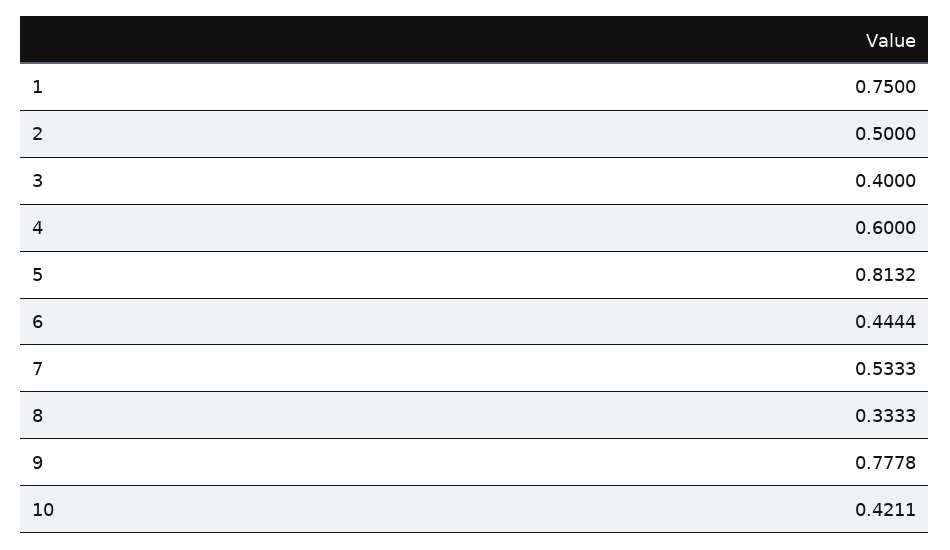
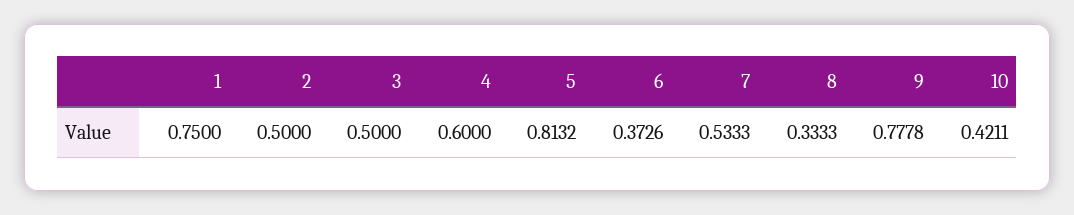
  {
    "1": 0.75,
    "2": 0.5,
-   "3": 0.4,
+   "3": 0.5,
    "4": 0.6,
    "5": 0.8132,
-   "6": 0.4444,
+   "6": 0.3726,
    "7": 0.5333,
    "8": 0.3333,
    "9": 0.7778,
    "10": 0.4211
  }

